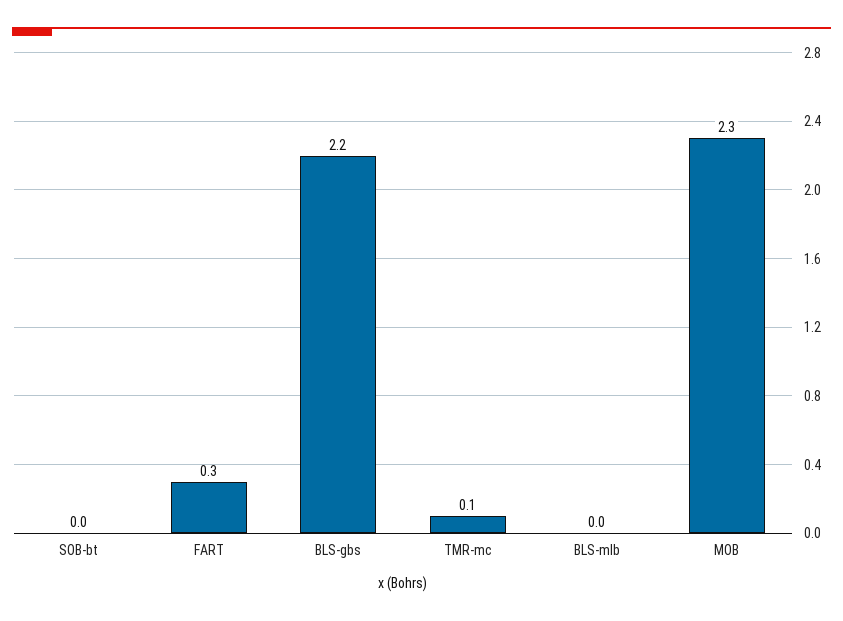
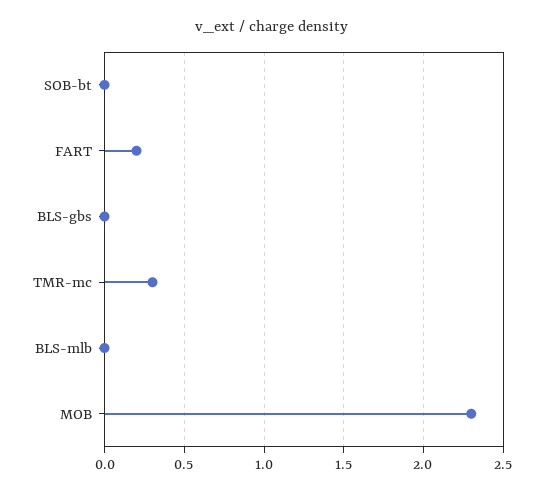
  {
    "SOB-bt": 0,
-   "FART": 0.3,
+   "FART": 0.2,
-   "BLS-gbs": 2.2,
+   "BLS-gbs": 0,
-   "TMR-mc": 0.1,
+   "TMR-mc": 0.3,
    "BLS-mlb": 0,
    "MOB": 2.3
  }

